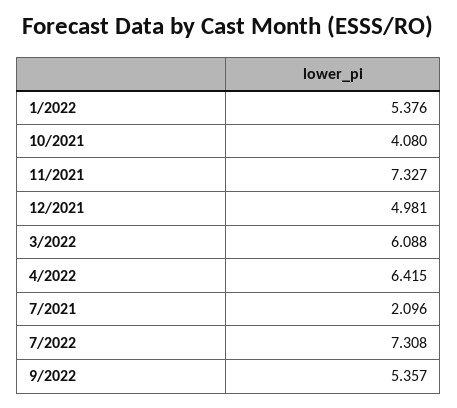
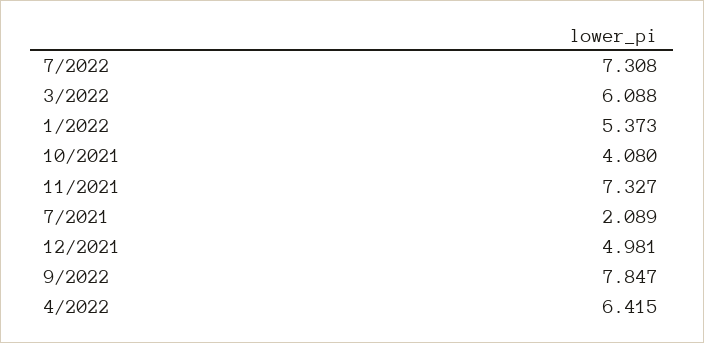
  {
-   "1/2022": 5.376,
+   "1/2022": 5.373,
    "10/2021": 4.08,
    "11/2021": 7.327,
    "12/2021": 4.981,
    "3/2022": 6.088,
    "4/2022": 6.415,
-   "7/2021": 2.096,
+   "7/2021": 2.089,
    "7/2022": 7.308,
-   "9/2022": 5.357
+   "9/2022": 7.847
  }

